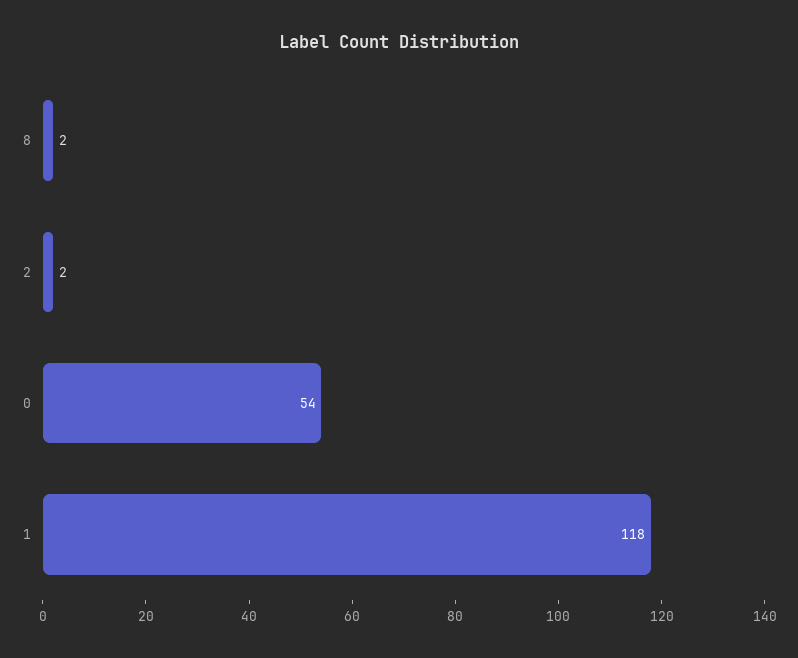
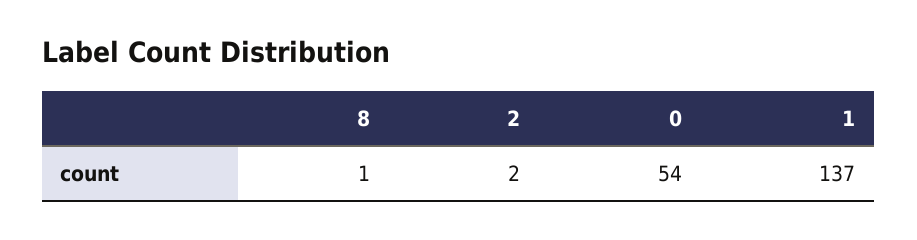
  {
-   "8": 2,
+   "8": 1,
    "2": 2,
    "0": 54,
-   "1": 118
+   "1": 137
  }

